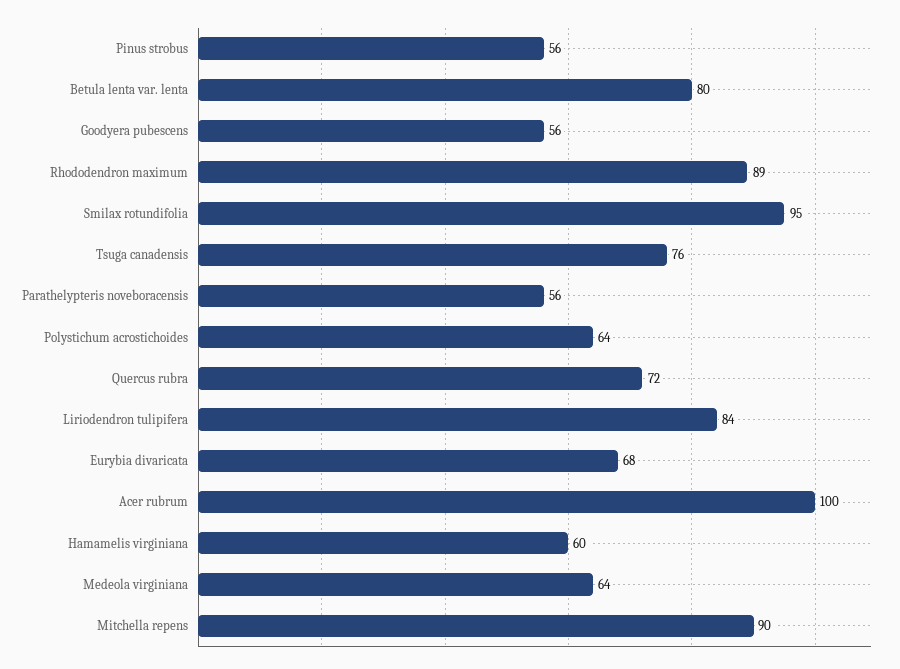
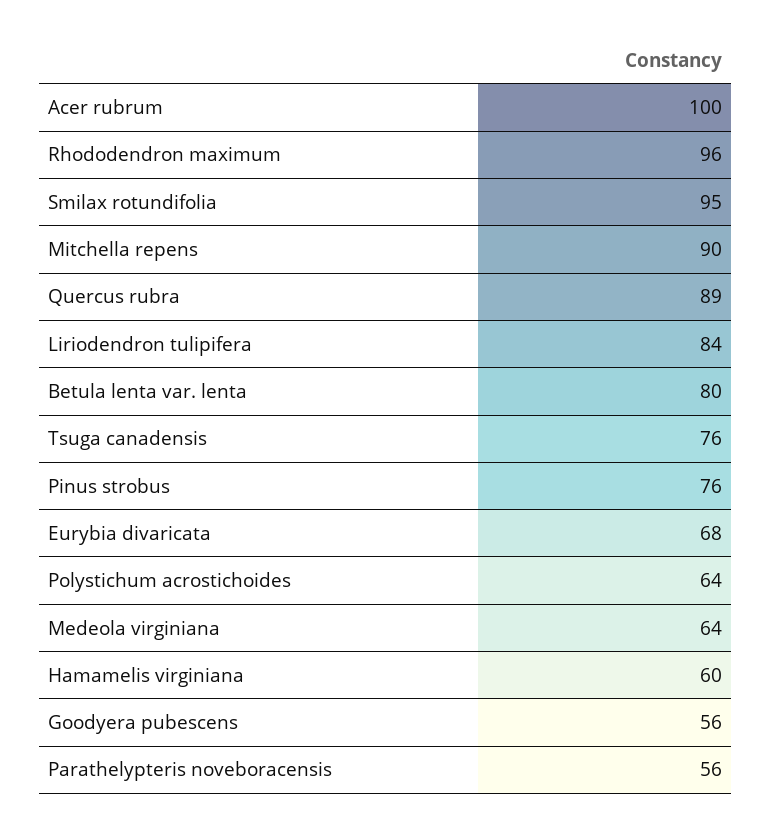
  {
-   "Pinus strobus": 56,
+   "Pinus strobus": 76,
    "Betula lenta var. lenta": 80,
    "Goodyera pubescens": 56,
-   "Rhododendron maximum": 89,
+   "Rhododendron maximum": 96,
    "Smilax rotundifolia": 95,
    "Tsuga canadensis": 76,
    "Parathelypteris noveboracensis": 56,
    "Polystichum acrostichoides": 64,
-   "Quercus rubra": 72,
+   "Quercus rubra": 89,
    "Liriodendron tulipifera": 84,
    "Eurybia divaricata": 68,
    "Acer rubrum": 100,
    "Hamamelis virginiana": 60,
    "Medeola virginiana": 64,
    "Mitchella repens": 90
  }

